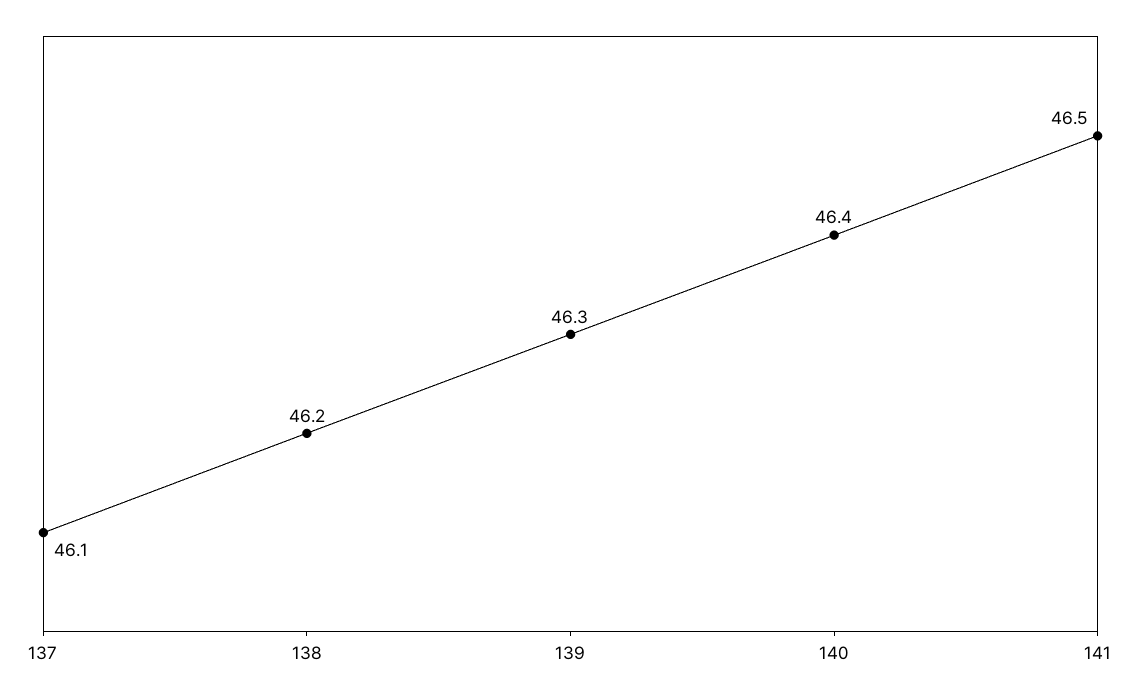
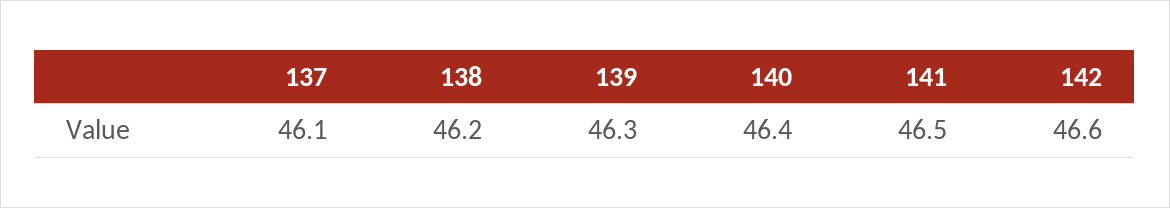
  {
    "137": 46.1,
    "138": 46.2,
    "139": 46.3,
    "140": 46.4,
-   "141": 46.5
+   "141": 46.5,
+   "142": 46.6
  }

